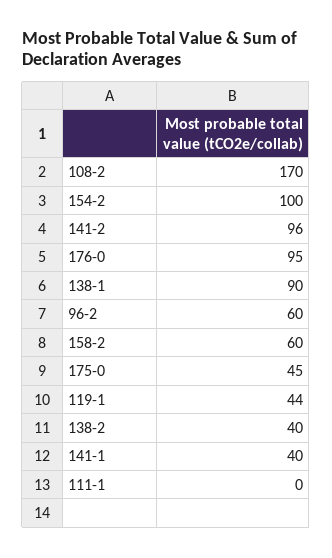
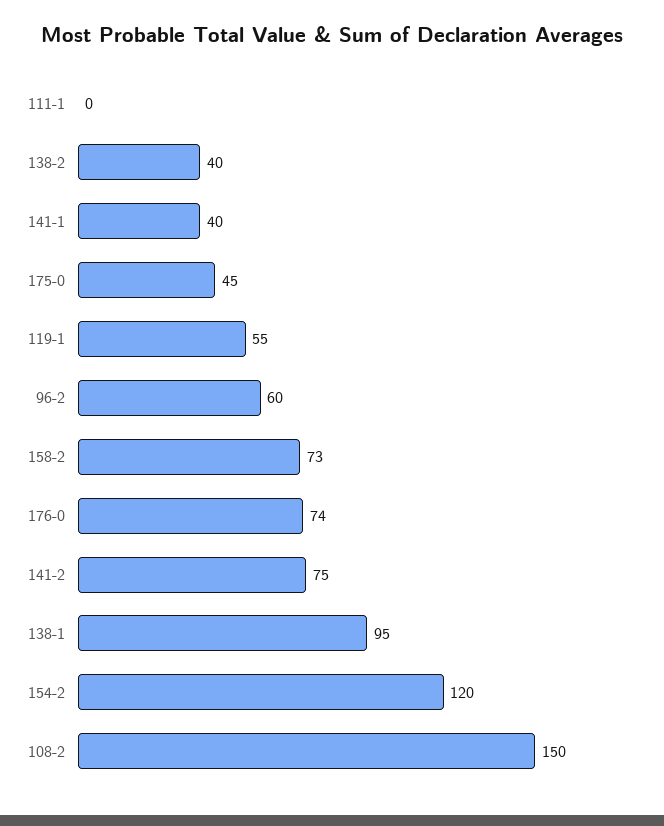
  {
-   "108-2": 170,
+   "108-2": 150,
-   "154-2": 100,
+   "154-2": 120,
-   "141-2": 96,
+   "141-2": 75,
-   "176-0": 95,
+   "176-0": 74,
-   "138-1": 90,
+   "138-1": 95,
    "96-2": 60,
-   "158-2": 60,
+   "158-2": 73,
    "175-0": 45,
-   "119-1": 44,
+   "119-1": 55,
    "138-2": 40,
    "141-1": 40,
    "111-1": 0
  }

